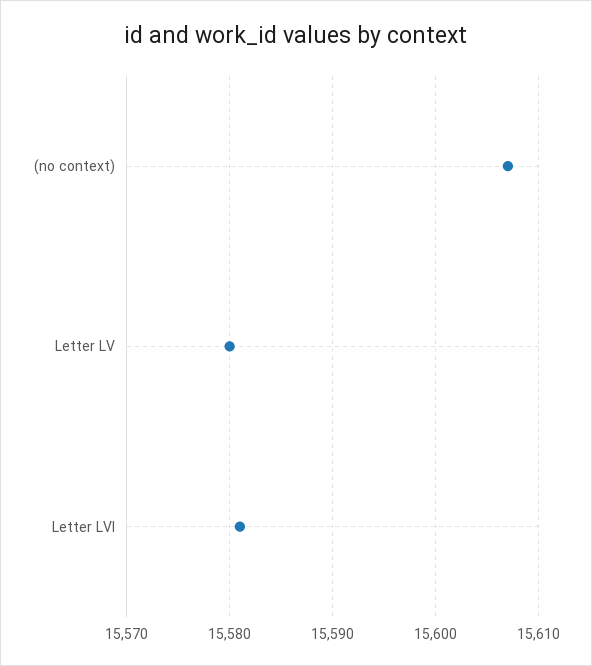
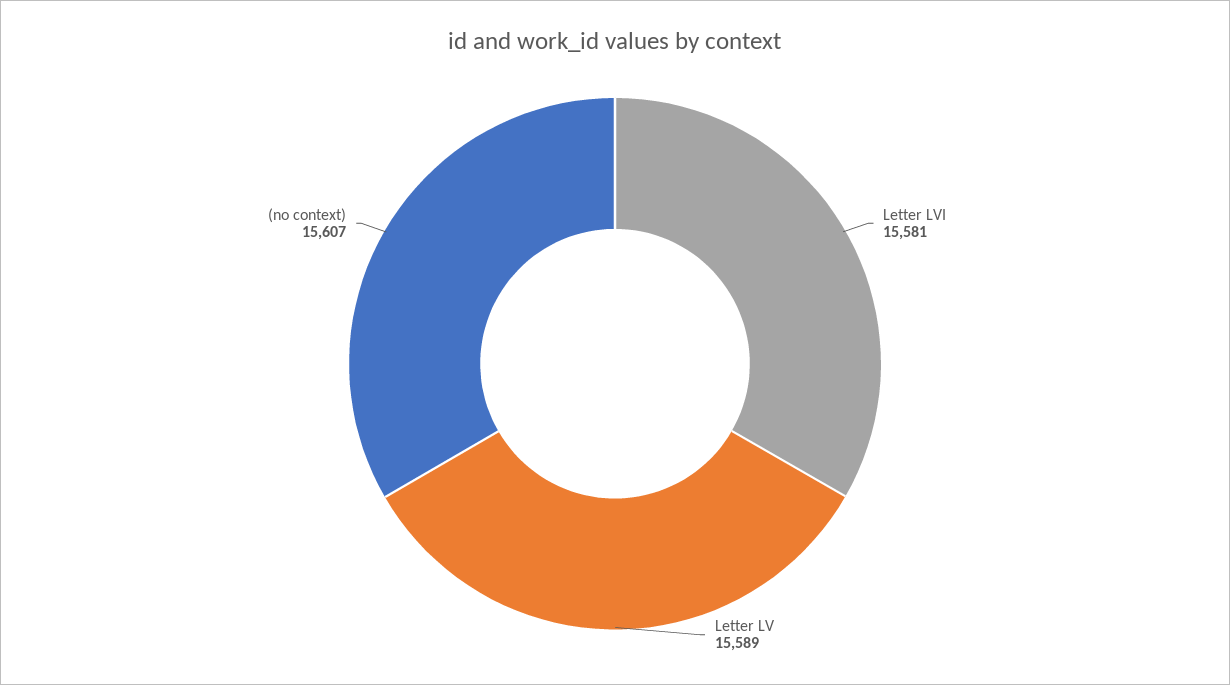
  {
    "(no context)": 15607,
-   "Letter LV": 15580,
+   "Letter LV": 15589,
    "Letter LVI": 15581
  }

